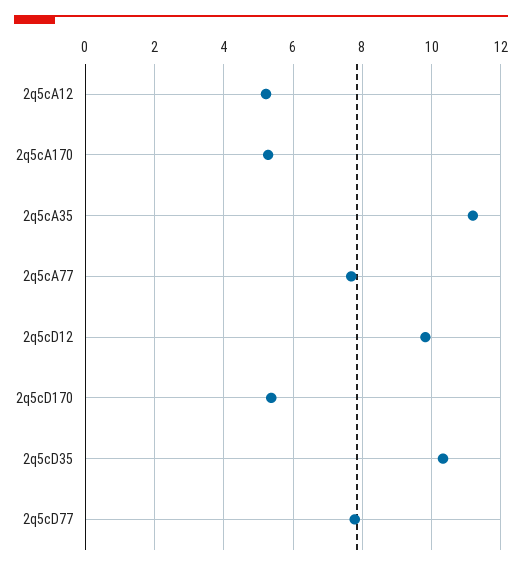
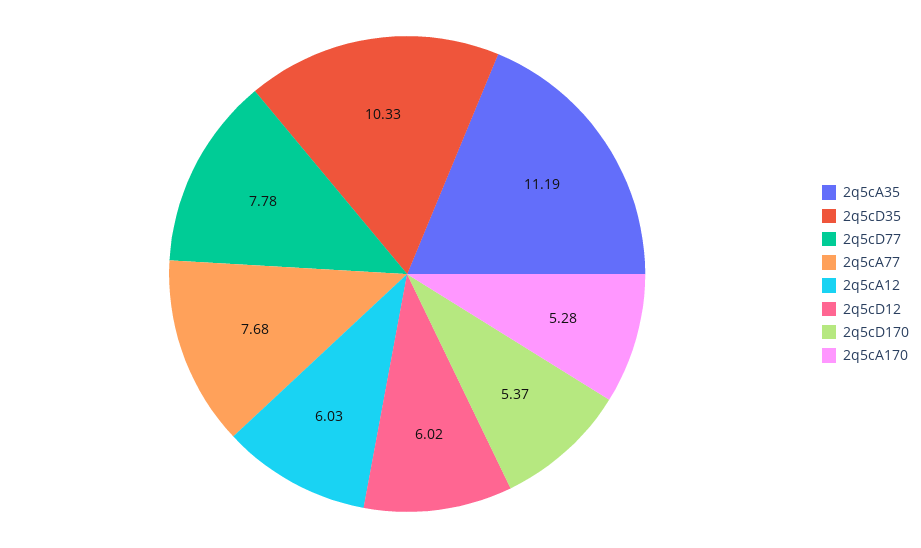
  {
-   "2q5cA12": 5.2,
+   "2q5cA12": 6.03,
    "2q5cA170": 5.28,
    "2q5cA35": 11.19,
    "2q5cA77": 7.68,
-   "2q5cD12": 9.8,
+   "2q5cD12": 6.02,
    "2q5cD170": 5.37,
    "2q5cD35": 10.33,
    "2q5cD77": 7.78
  }

